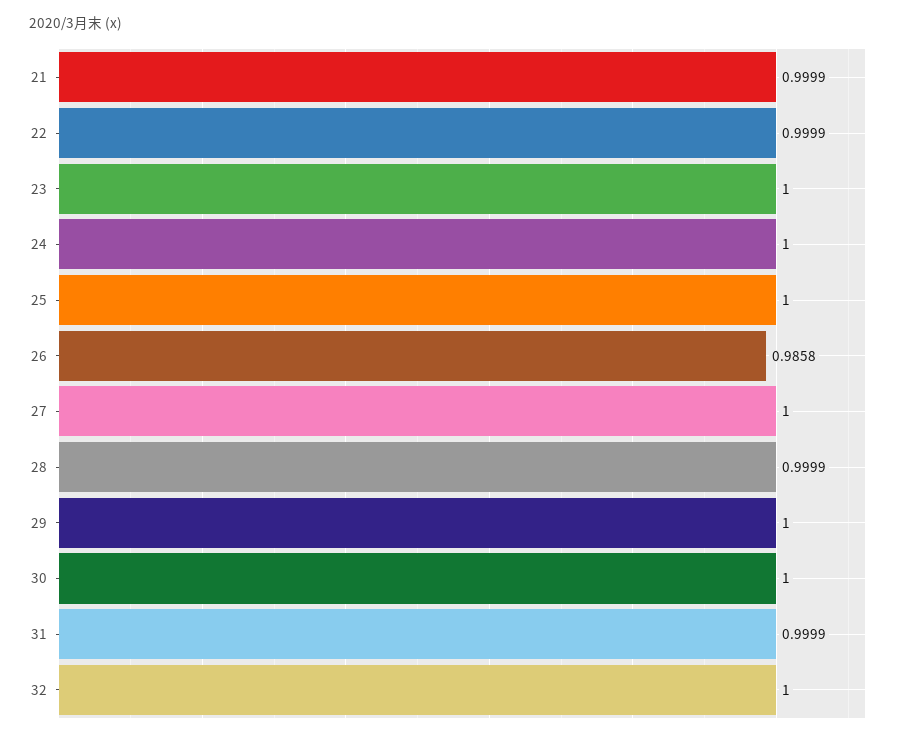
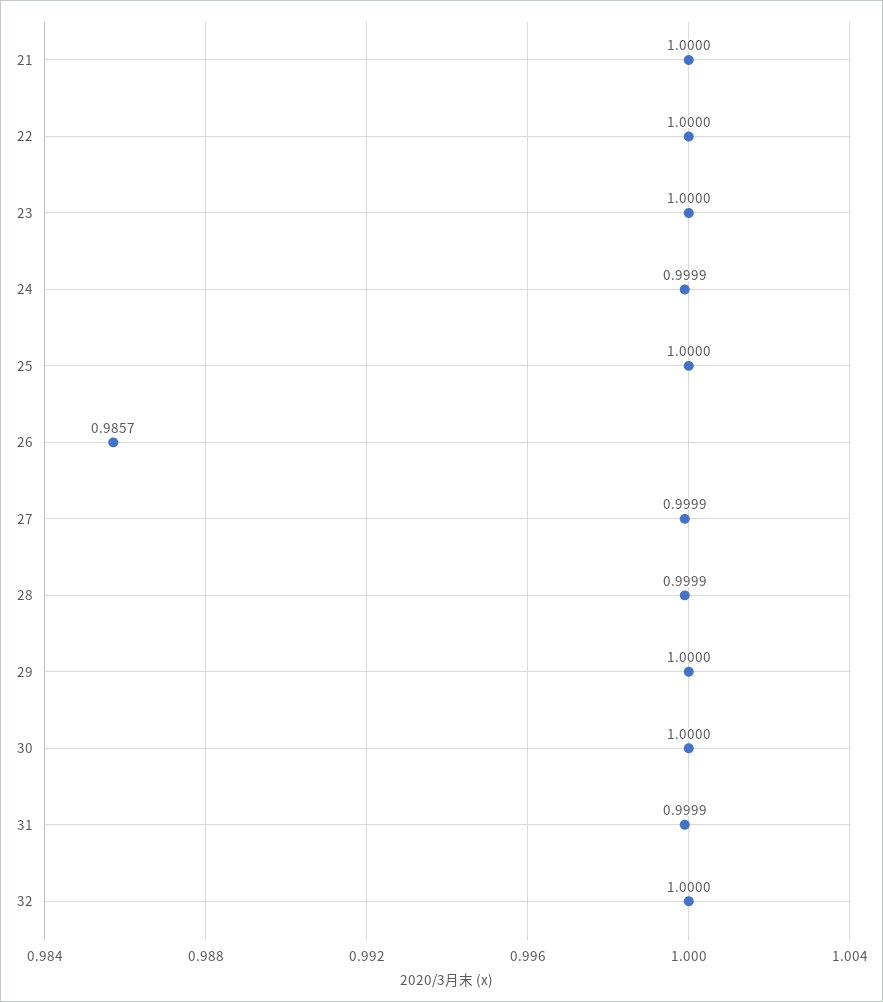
  {
-   "21": 0.9999,
+   "21": 1,
-   "22": 0.9999,
+   "22": 1,
    "23": 1,
-   "24": 1,
+   "24": 0.9999,
    "25": 1,
-   "26": 0.9858,
+   "26": 0.9857,
-   "27": 1,
+   "27": 0.9999,
    "28": 0.9999,
    "29": 1,
    "30": 1,
    "31": 0.9999,
    "32": 1
  }

